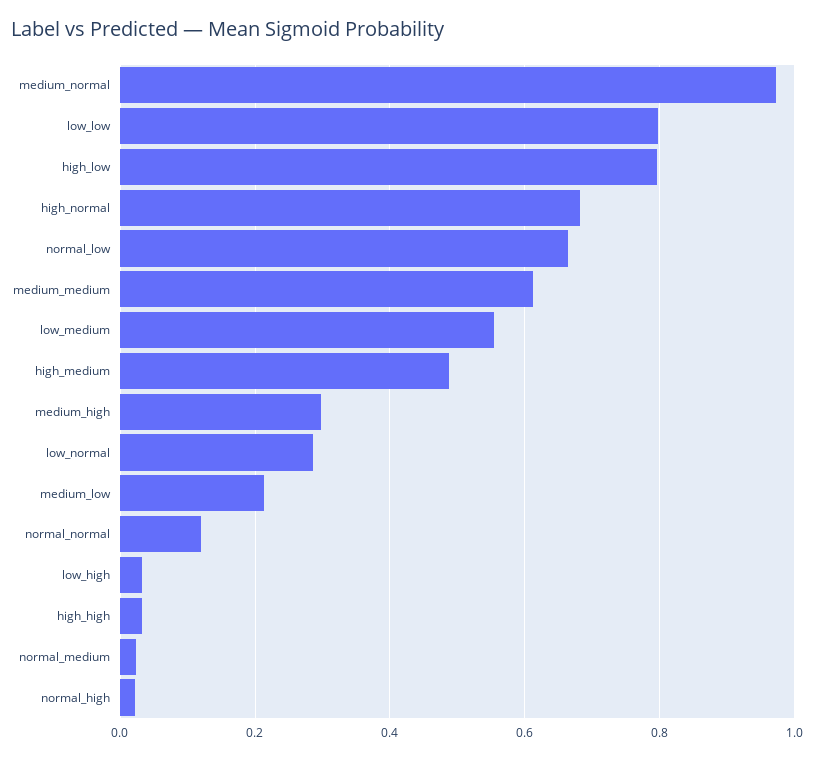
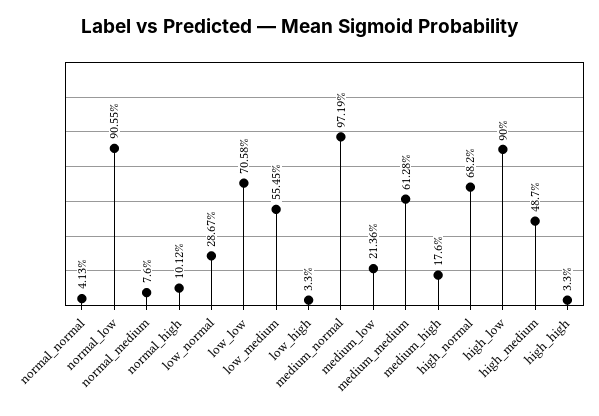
  {
    "medium_normal": 0.9719,
-   "low_low": 0.8,
+   "low_low": 0.7058,
-   "high_low": 0.8,
+   "high_low": 0.9,
    "high_normal": 0.682,
-   "normal_low": 0.66,
+   "normal_low": 0.9055,
    "medium_medium": 0.6128,
    "low_medium": 0.5545,
    "high_medium": 0.487,
-   "medium_high": 0.3,
+   "medium_high": 0.176,
    "low_normal": 0.2867,
    "medium_low": 0.2136,
-   "normal_normal": 0.12,
+   "normal_normal": 0.0413,
    "low_high": 0.033,
    "high_high": 0.033,
-   "normal_medium": 0.02,
+   "normal_medium": 0.076,
-   "normal_high": 0.02
+   "normal_high": 0.1012
  }

